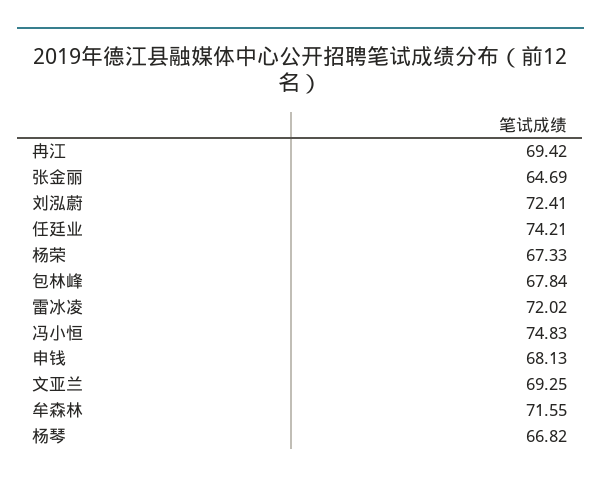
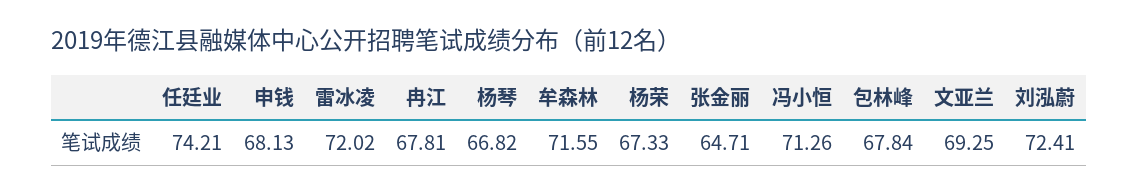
  {
-   "冉江": 69.42,
+   "冉江": 67.81,
-   "张金丽": 64.69,
+   "张金丽": 64.71,
    "刘泓蔚": 72.41,
    "任廷业": 74.21,
    "杨荣": 67.33,
    "包林峰": 67.84,
    "雷冰凌": 72.02,
-   "冯小恒": 74.83,
+   "冯小恒": 71.26,
    "申钱": 68.13,
    "文亚兰": 69.25,
    "牟森林": 71.55,
    "杨琴": 66.82
  }

